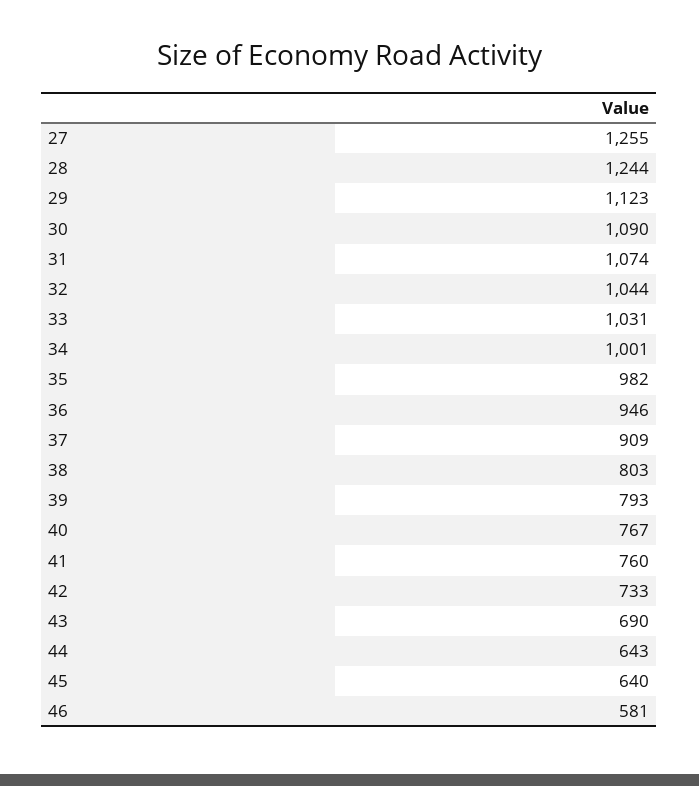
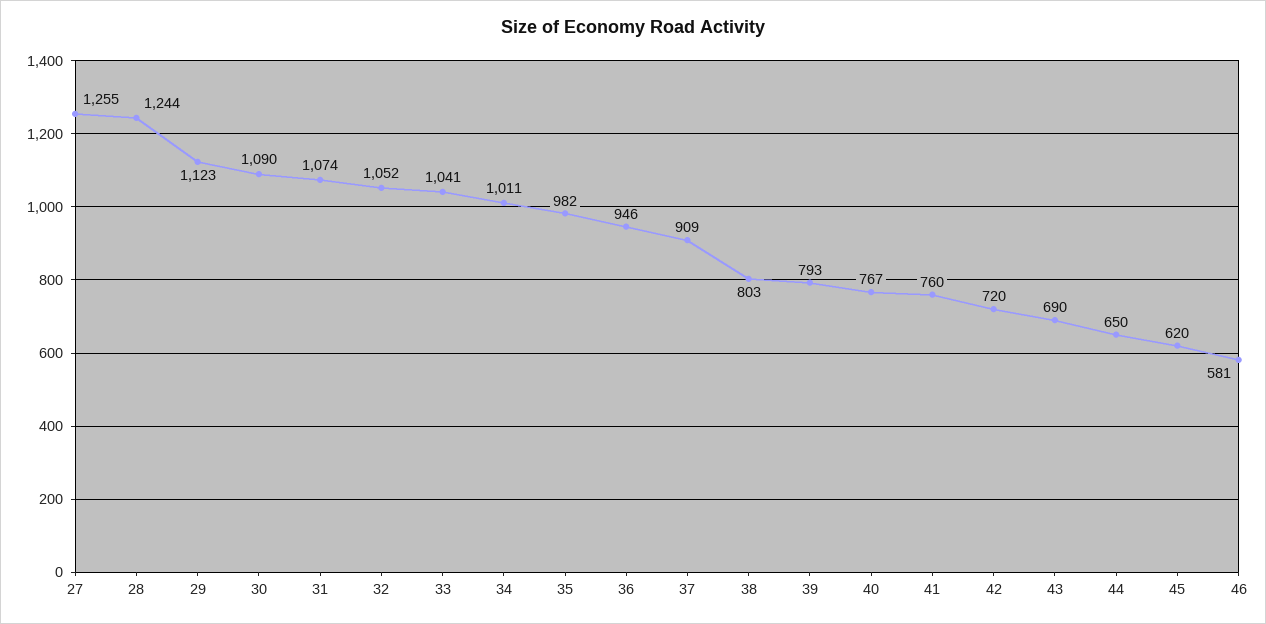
  {
    "27": 1255,
    "28": 1244,
    "29": 1123,
    "30": 1090,
    "31": 1074,
-   "32": 1044,
+   "32": 1052,
-   "33": 1031,
+   "33": 1041,
-   "34": 1001,
+   "34": 1011,
    "35": 982,
    "36": 946,
    "37": 909,
    "38": 803,
    "39": 793,
    "40": 767,
    "41": 760,
-   "42": 733,
+   "42": 720,
    "43": 690,
-   "44": 643,
+   "44": 650,
-   "45": 640,
+   "45": 620,
    "46": 581
  }

